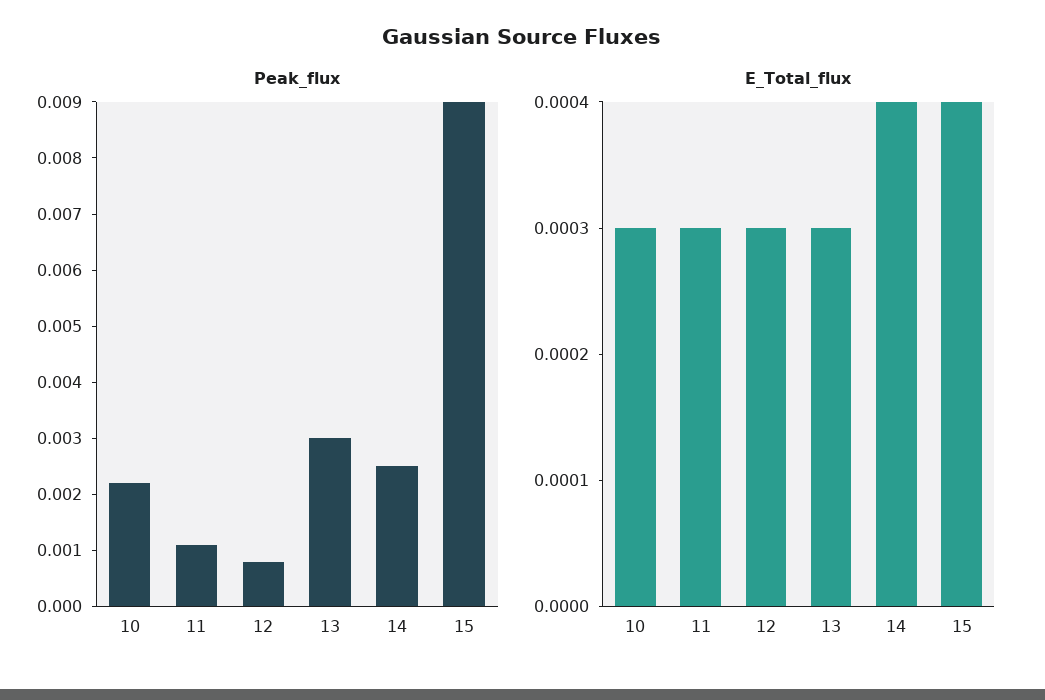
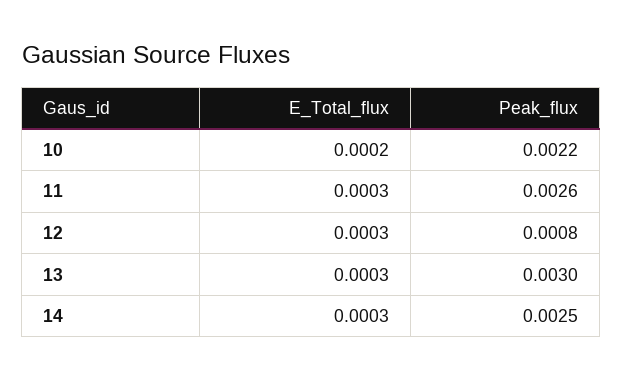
  {
    "Peak_flux": {
      "10": 0.0022,
-     "11": 0.001,
+     "11": 0.0026,
      "12": 0.0008,
      "13": 0.003,
-     "14": 0.0025,
+     "14": 0.0025
-     "15": 0.009
    },
    "E_Total_flux": {
-     "10": 0.0003,
+     "10": 0.0002,
      "11": 0.0003,
      "12": 0.0003,
      "13": 0.0003,
-     "14": 0.0004,
+     "14": 0.0003
-     "15": 0.0004
    }
  }

